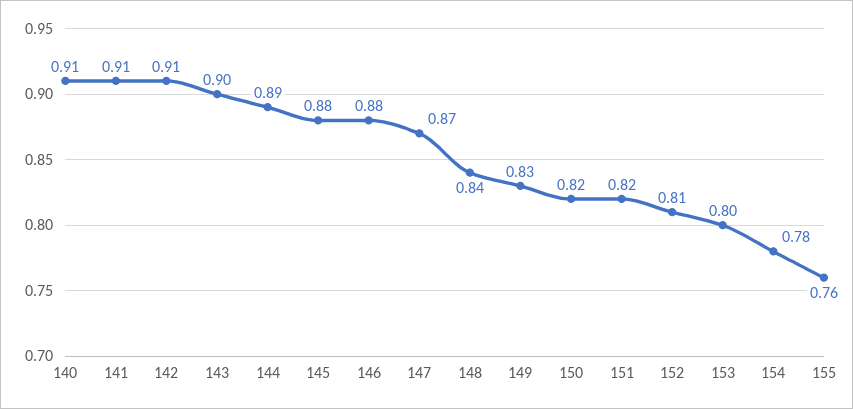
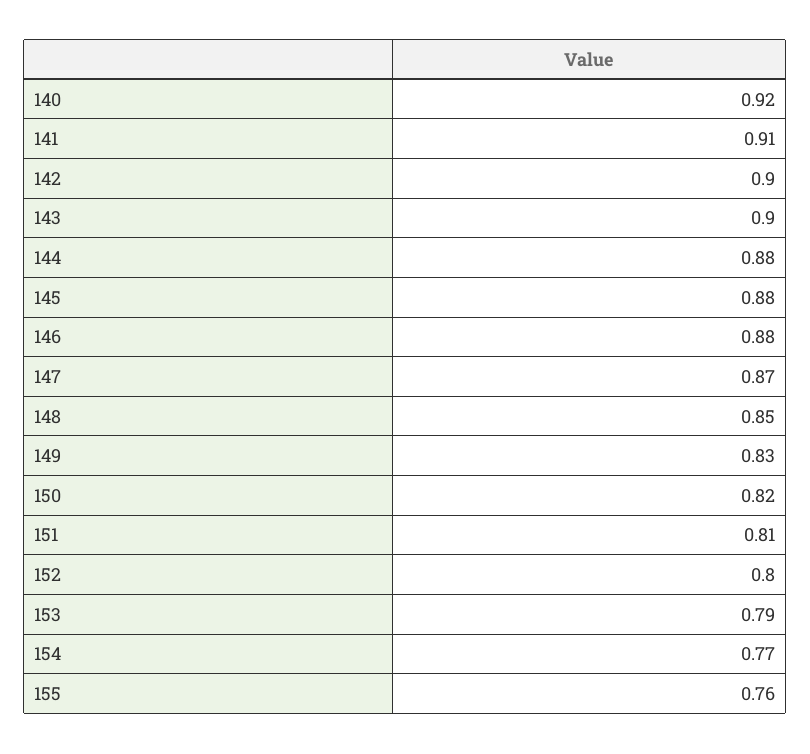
  {
-   "140": 0.91,
+   "140": 0.92,
    "141": 0.91,
-   "142": 0.91,
+   "142": 0.9,
    "143": 0.9,
-   "144": 0.89,
+   "144": 0.88,
    "145": 0.88,
    "146": 0.88,
    "147": 0.87,
-   "148": 0.84,
+   "148": 0.85,
    "149": 0.83,
    "150": 0.82,
-   "151": 0.82,
+   "151": 0.81,
-   "152": 0.81,
+   "152": 0.8,
-   "153": 0.8,
+   "153": 0.79,
-   "154": 0.78,
+   "154": 0.77,
    "155": 0.76
  }

